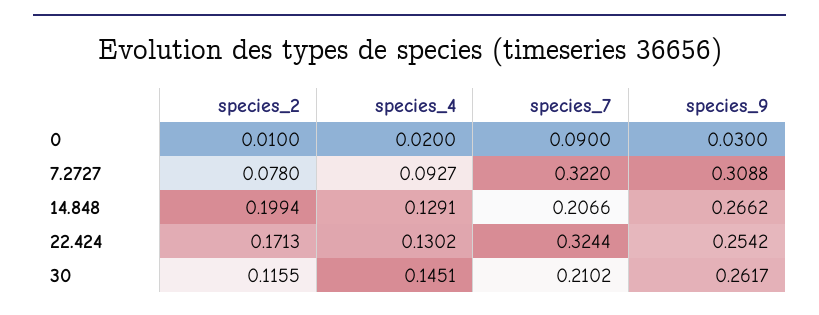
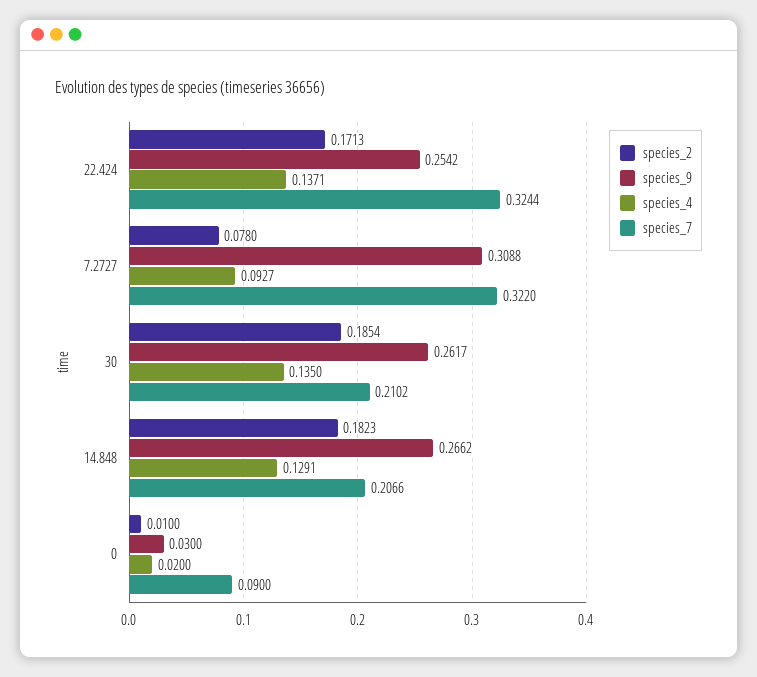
  {
    "species_2": {
      "0": 0.01,
      "7.2727": 0.078,
-     "14.848": 0.1994,
+     "14.848": 0.1823,
      "22.424": 0.1713,
-     "30": 0.1155
+     "30": 0.1854
    },
    "species_4": {
      "0": 0.02,
      "7.2727": 0.0927,
      "14.848": 0.1291,
-     "22.424": 0.1302,
+     "22.424": 0.1371,
-     "30": 0.1451
+     "30": 0.135
    },
    "species_7": {
      "0": 0.09,
      "7.2727": 0.322,
      "14.848": 0.2066,
      "22.424": 0.3244,
      "30": 0.2102
    },
    "species_9": {
      "0": 0.03,
      "7.2727": 0.3088,
      "14.848": 0.2662,
      "22.424": 0.2542,
      "30": 0.2617
    }
  }

